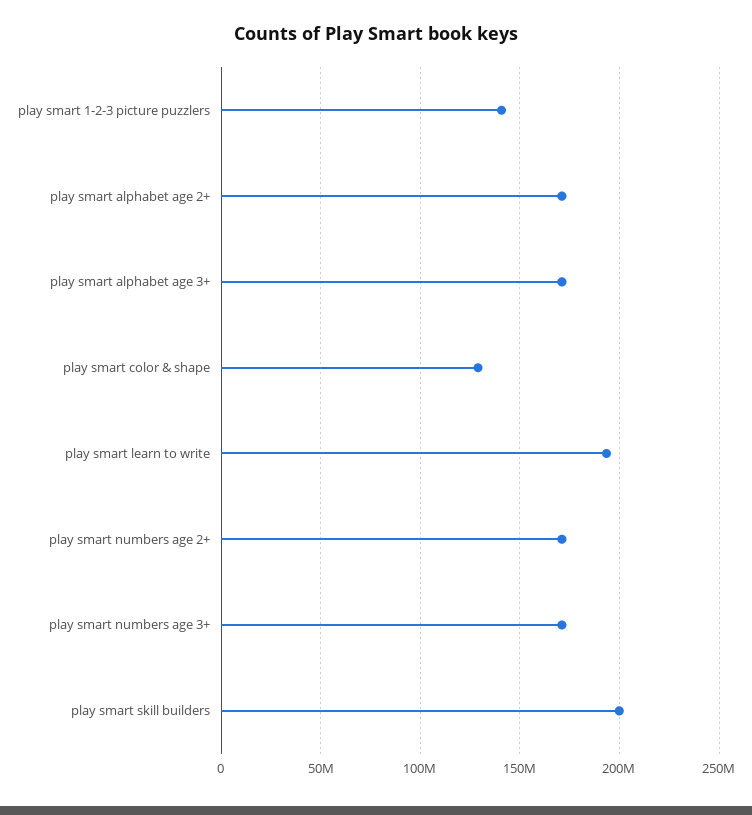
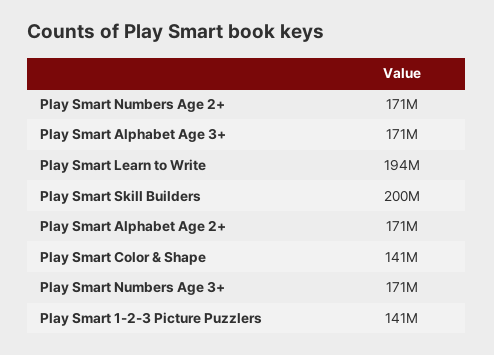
  {
    "play smart 1-2-3 picture puzzlers": 141000000,
    "play smart alphabet age 2+": 171000000,
    "play smart alphabet age 3+": 171000000,
-   "play smart color & shape": 130000000,
+   "play smart color & shape": 141000000,
    "play smart learn to write": 194000000,
    "play smart numbers age 2+": 171000000,
    "play smart numbers age 3+": 171000000,
    "play smart skill builders": 200000000
  }

